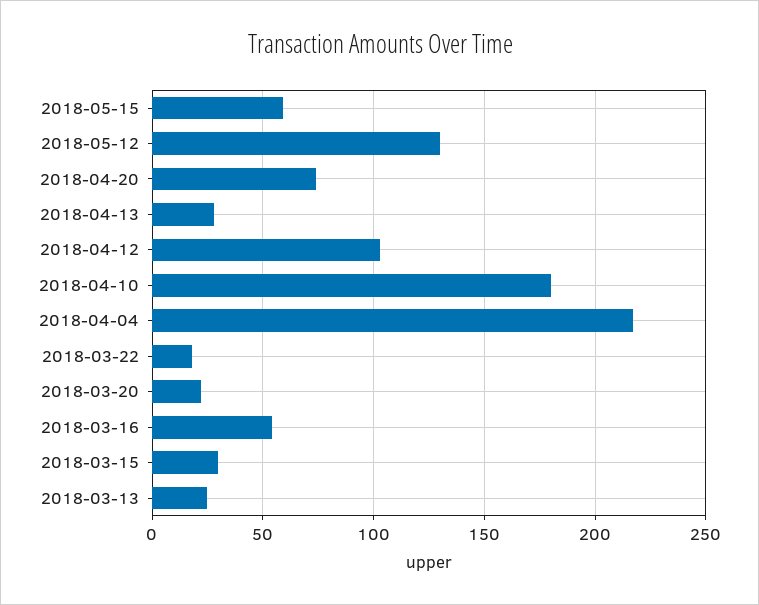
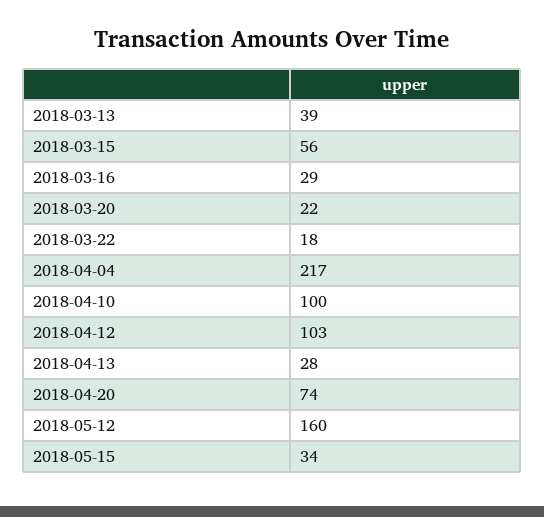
  {
-   "2018-05-15": 60,
+   "2018-05-15": 34,
-   "2018-05-12": 130,
+   "2018-05-12": 160,
    "2018-04-20": 74,
    "2018-04-13": 28,
    "2018-04-12": 103,
-   "2018-04-10": 180,
+   "2018-04-10": 100,
    "2018-04-04": 217,
    "2018-03-22": 18,
    "2018-03-20": 22,
-   "2018-03-16": 55,
+   "2018-03-16": 29,
-   "2018-03-15": 30,
+   "2018-03-15": 56,
-   "2018-03-13": 25
+   "2018-03-13": 39
  }

